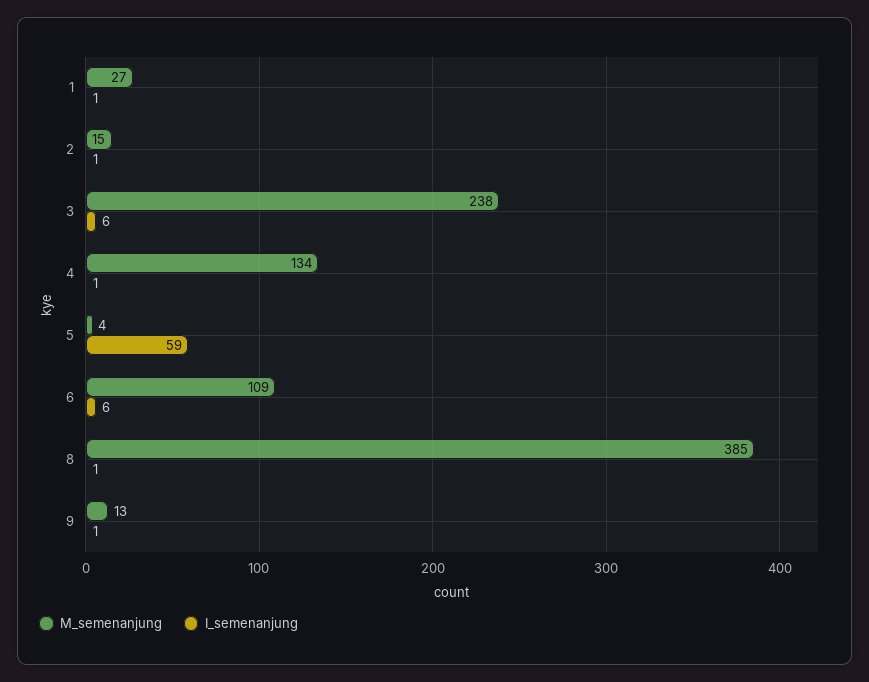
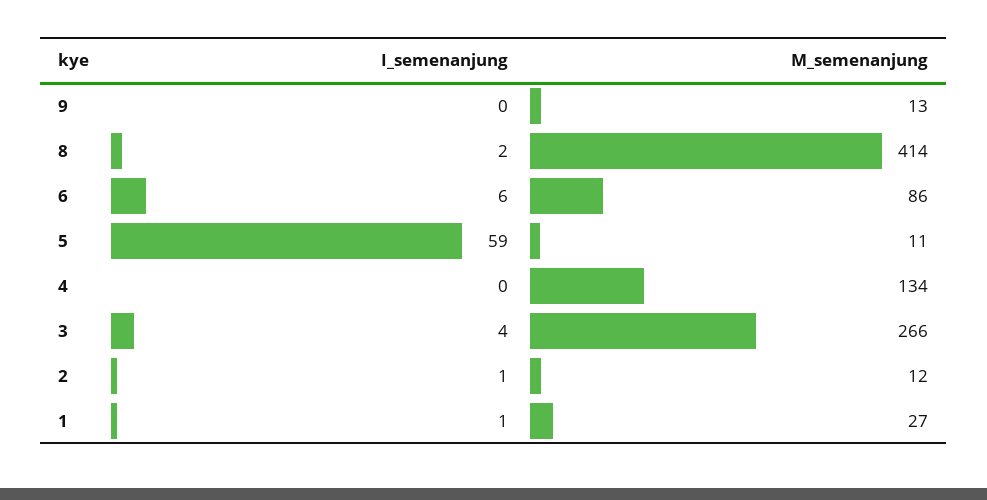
  {
    "M_semenanjung": {
      "1": 27,
-     "2": 15,
+     "2": 12,
-     "3": 238,
+     "3": 266,
      "4": 134,
-     "5": 4,
+     "5": 11,
-     "6": 109,
+     "6": 86,
-     "8": 385,
+     "8": 414,
      "9": 13
    },
    "I_semenanjung": {
      "1": 1,
      "2": 1,
-     "3": 6,
+     "3": 4,
-     "4": 1,
+     "4": 0,
      "5": 59,
      "6": 6,
-     "8": 1,
+     "8": 2,
-     "9": 1
+     "9": 0
    }
  }

